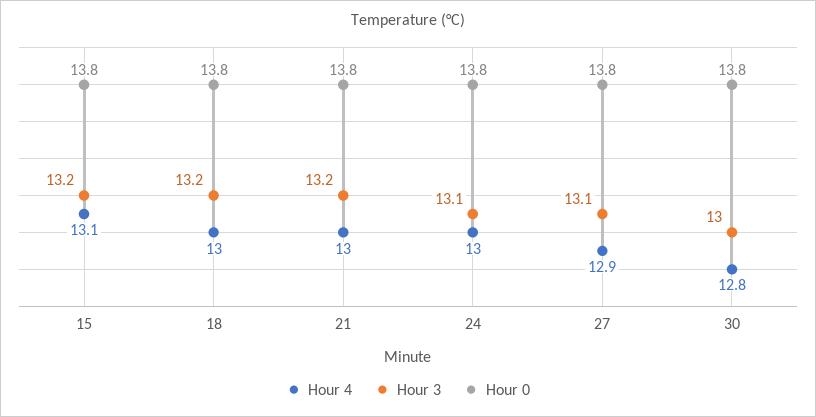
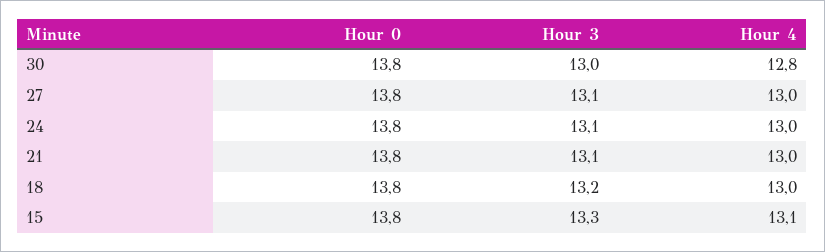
  {
    "Hour 4": {
      "15": 13.1,
      "18": 13,
      "21": 13,
      "24": 13,
-     "27": 12.9,
+     "27": 13,
      "30": 12.8
    },
    "Hour 3": {
-     "15": 13.2,
+     "15": 13.3,
      "18": 13.2,
-     "21": 13.2,
+     "21": 13.1,
      "24": 13.1,
      "27": 13.1,
      "30": 13
    },
    "Hour 0": {
      "15": 13.8,
      "18": 13.8,
      "21": 13.8,
      "24": 13.8,
      "27": 13.8,
      "30": 13.8
    }
  }

